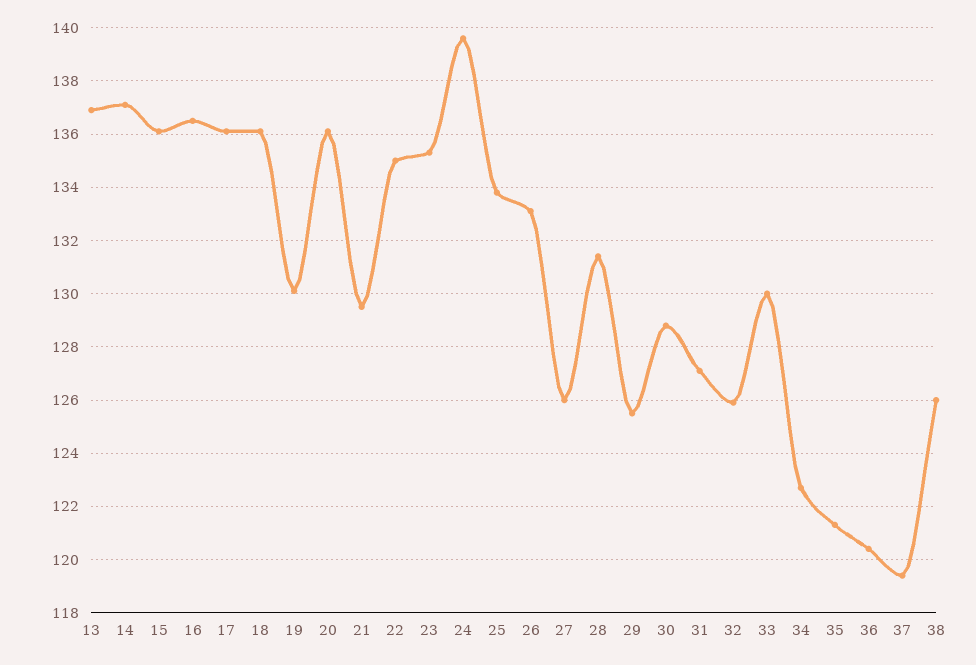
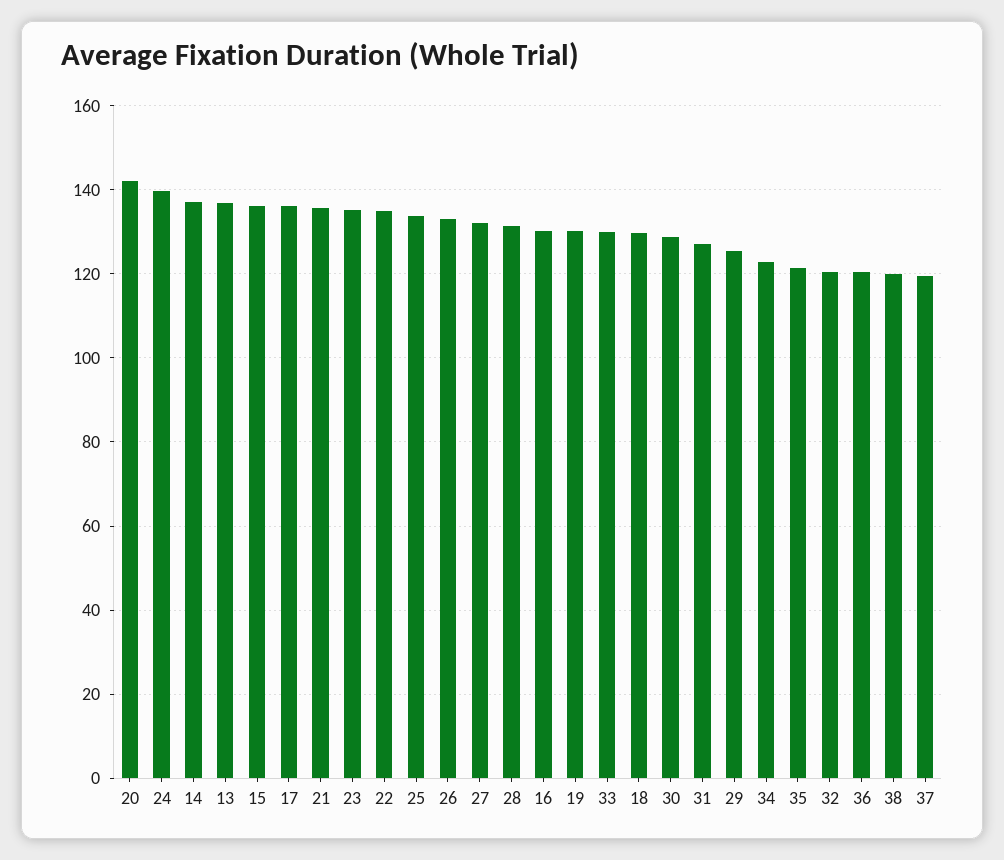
  {
    "13": 137,
    "14": 137,
    "15": 136,
-   "16": 136.5,
+   "16": 130,
    "17": 136,
-   "18": 136,
+   "18": 130,
    "19": 130,
-   "20": 136,
+   "20": 142,
-   "21": 129.5,
+   "21": 136,
    "22": 135,
    "23": 135.5,
    "24": 139.5,
    "25": 134,
    "26": 133,
-   "27": 126,
+   "27": 132,
    "28": 131.5,
    "29": 125.5,
    "30": 129,
    "31": 127,
-   "32": 126,
+   "32": 120,
    "33": 130,
    "34": 122.5,
    "35": 121.5,
    "36": 120.5,
    "37": 119.5,
-   "38": 126
+   "38": 120
  }

